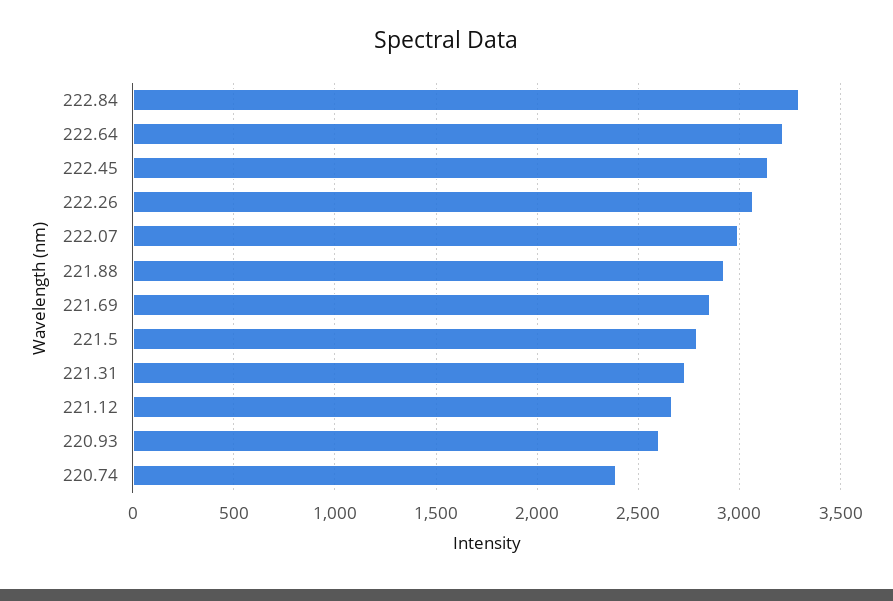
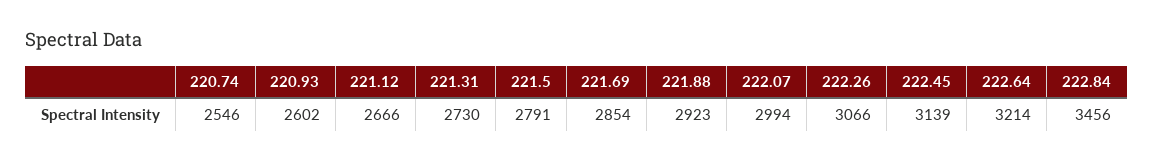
  {
-   "222.84": 3300,
+   "222.84": 3456,
    "222.64": 3214,
    "222.45": 3139,
    "222.26": 3066,
    "222.07": 2994,
    "221.88": 2923,
    "221.69": 2854,
    "221.5": 2791,
    "221.31": 2730,
    "221.12": 2666,
    "220.93": 2602,
-   "220.74": 2400
+   "220.74": 2546
  }

